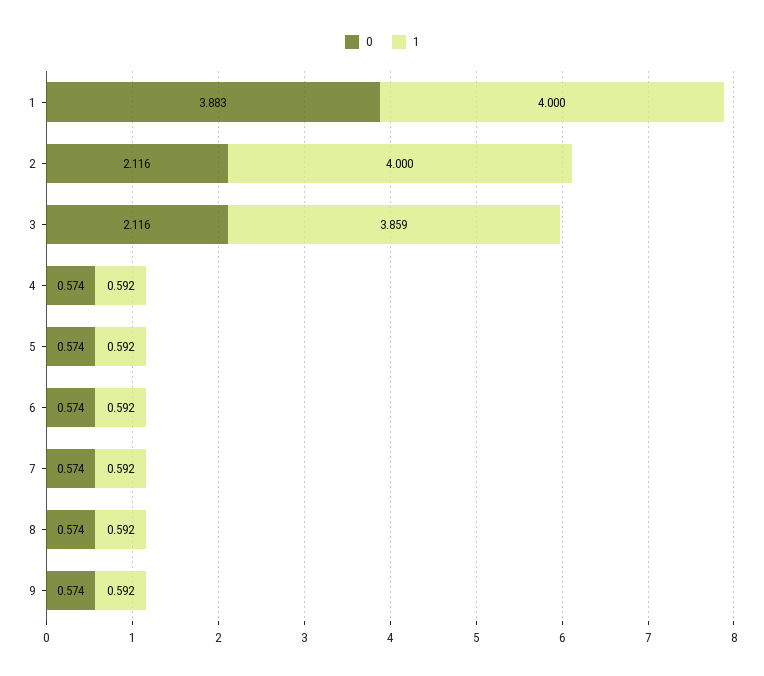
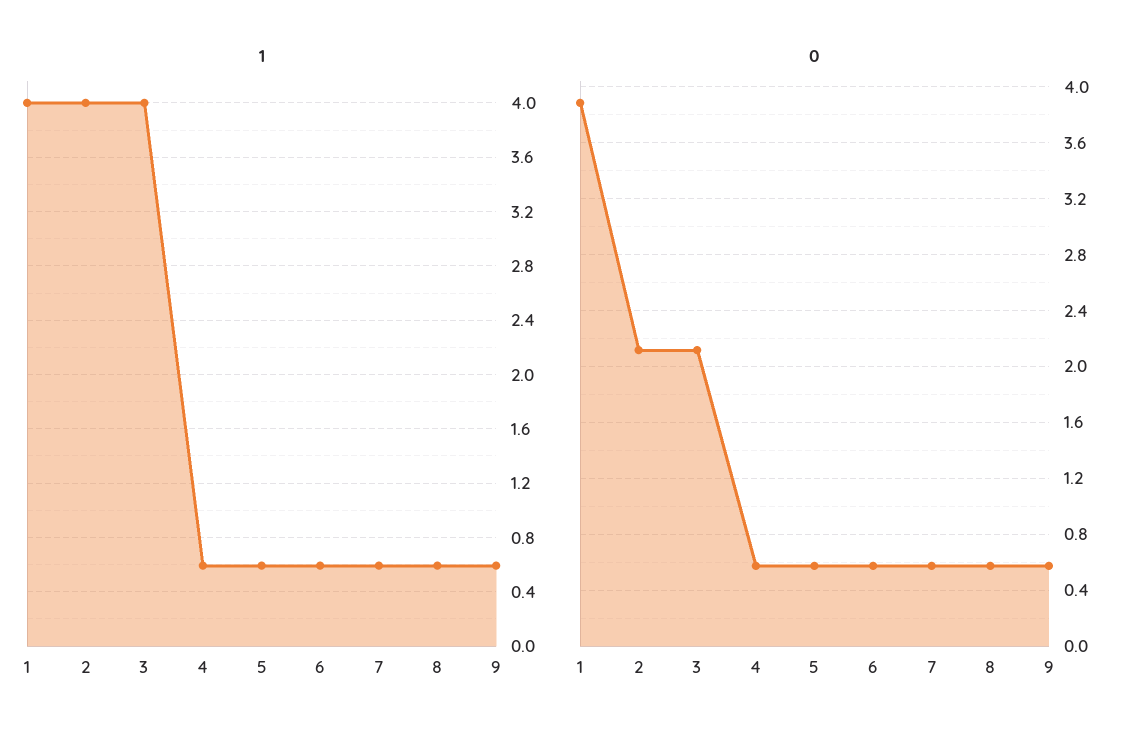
  {
    "0": {
      "1": 3.883,
      "2": 2.116,
      "3": 2.116,
      "4": 0.574,
      "5": 0.574,
      "6": 0.574,
      "7": 0.574,
      "8": 0.574,
      "9": 0.574
    },
    "1": {
      "1": 4,
      "2": 4,
-     "3": 3.859,
+     "3": 4,
      "4": 0.592,
      "5": 0.592,
      "6": 0.592,
      "7": 0.592,
      "8": 0.592,
      "9": 0.592
    }
  }

